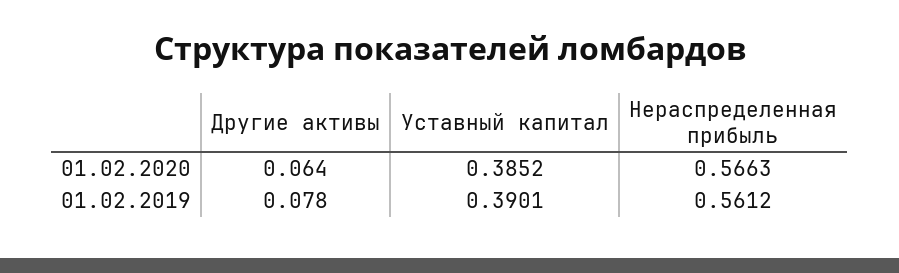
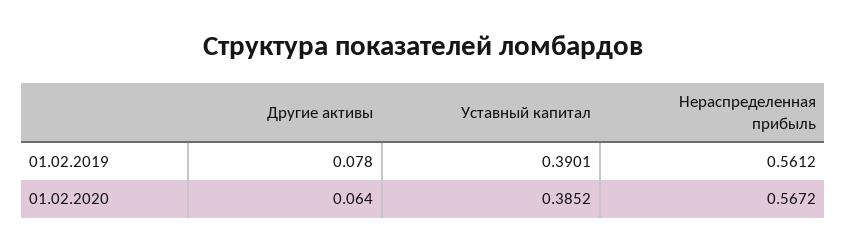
  {
    "Другие активы": {
      "01.02.2020": 0.064,
      "01.02.2019": 0.078
    },
    "Уставный капитал": {
      "01.02.2020": 0.3852,
      "01.02.2019": 0.3901
    },
    "Нераспределенная прибыль": {
-     "01.02.2020": 0.5663,
+     "01.02.2020": 0.5672,
      "01.02.2019": 0.5612
    }
  }

